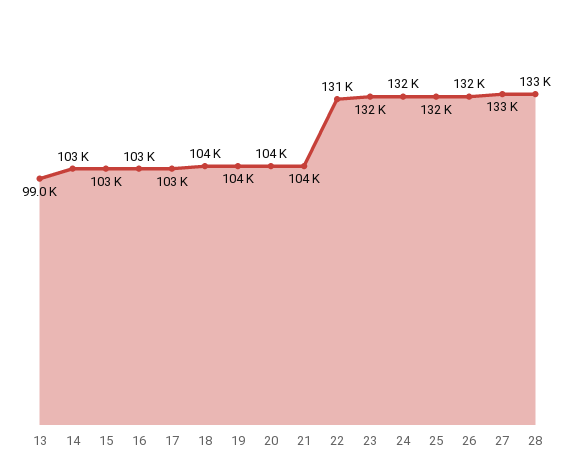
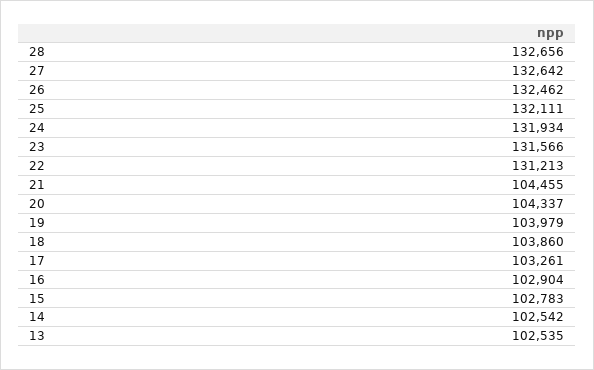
  {
-   "13": 99000,
+   "13": 102535,
    "14": 102542,
    "15": 102783,
    "16": 102904,
    "17": 103261,
    "18": 103860,
    "19": 103979,
    "20": 104337,
    "21": 104455,
    "22": 131213,
    "23": 131566,
    "24": 131934,
    "25": 132111,
    "26": 132462,
    "27": 132642,
    "28": 132656
  }

